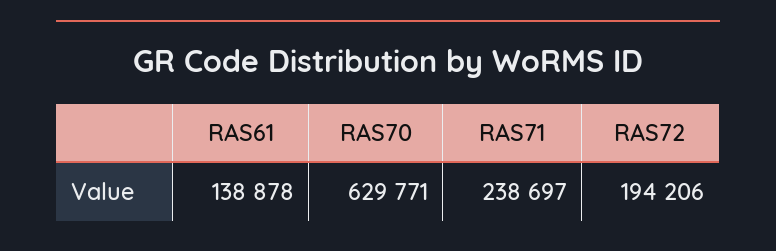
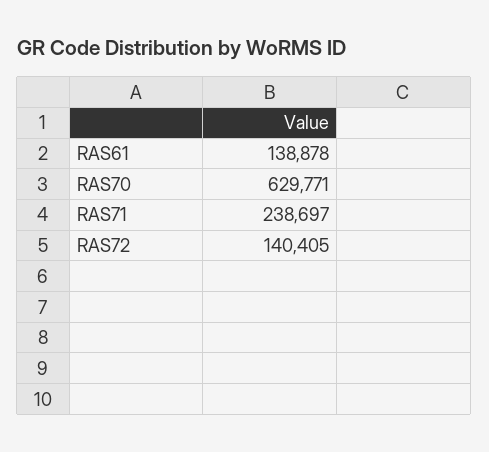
  {
    "RAS61": 138878,
    "RAS70": 629771,
    "RAS71": 238697,
-   "RAS72": 194206
+   "RAS72": 140405
  }

